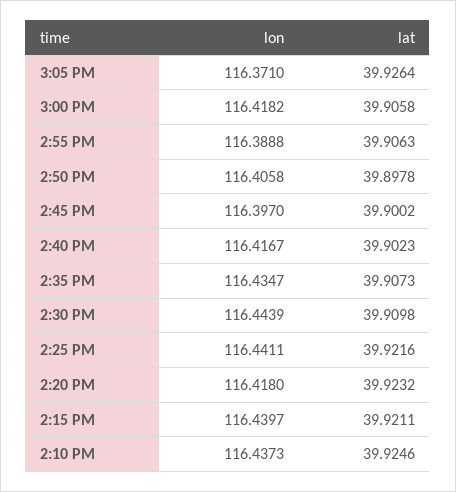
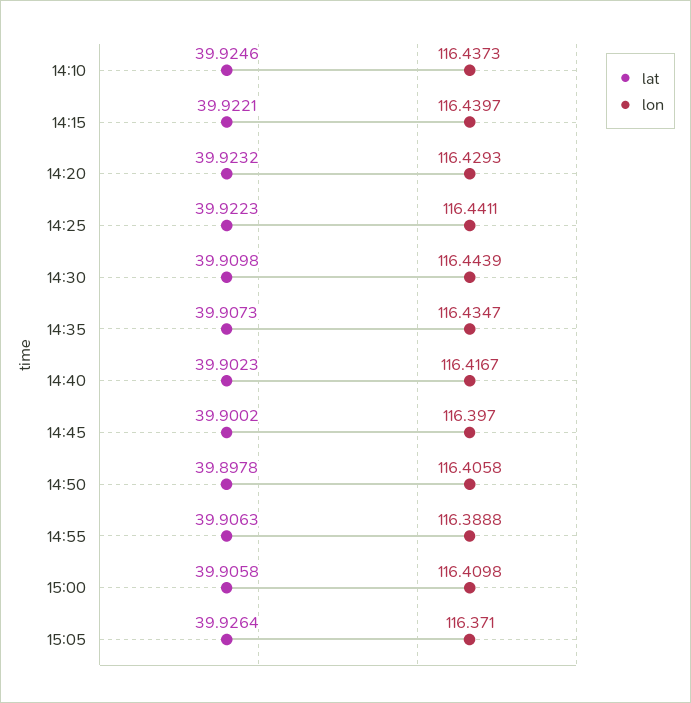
  {
    "lon": {
      "3:05 PM": 116.371,
-     "3:00 PM": 116.4182,
+     "3:00 PM": 116.4098,
      "2:55 PM": 116.3888,
      "2:50 PM": 116.4058,
      "2:45 PM": 116.397,
      "2:40 PM": 116.4167,
      "2:35 PM": 116.4347,
      "2:30 PM": 116.4439,
      "2:25 PM": 116.4411,
-     "2:20 PM": 116.418,
+     "2:20 PM": 116.4293,
      "2:15 PM": 116.4397,
      "2:10 PM": 116.4373
    },
    "lat": {
      "3:05 PM": 39.9264,
      "3:00 PM": 39.9058,
      "2:55 PM": 39.9063,
      "2:50 PM": 39.8978,
      "2:45 PM": 39.9002,
      "2:40 PM": 39.9023,
      "2:35 PM": 39.9073,
      "2:30 PM": 39.9098,
-     "2:25 PM": 39.9216,
+     "2:25 PM": 39.9223,
      "2:20 PM": 39.9232,
-     "2:15 PM": 39.9211,
+     "2:15 PM": 39.9221,
      "2:10 PM": 39.9246
    }
  }

